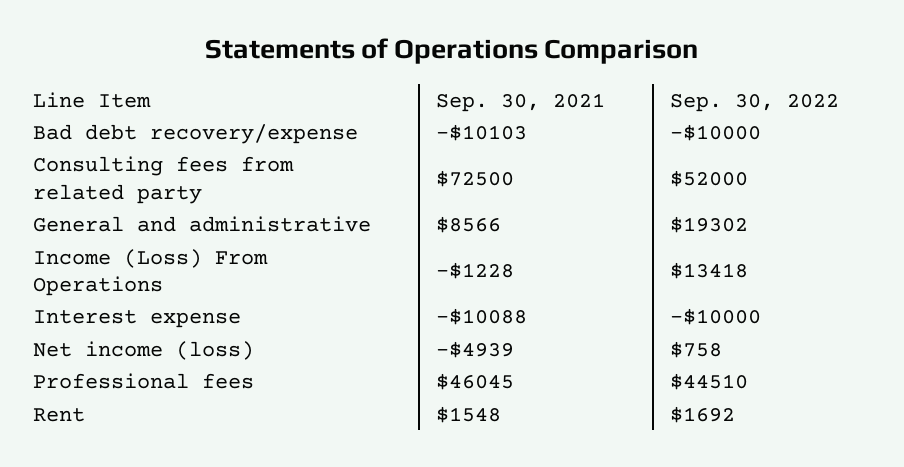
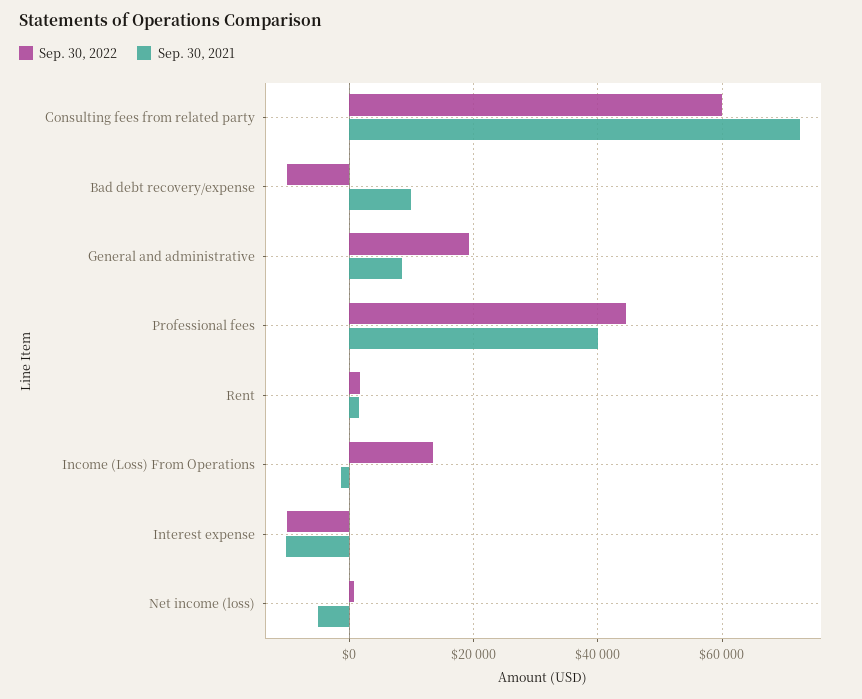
  {
    "Sep. 30, 2021": {
-     "Bad debt recovery/expense": -10103,
+     "Bad debt recovery/expense": 10000,
      "Consulting fees from related party": 72500,
      "General and administrative": 8566,
      "Income (Loss) From Operations": -1228,
      "Interest expense": -10088,
      "Net income (loss)": -4939,
-     "Professional fees": 46045,
+     "Professional fees": 40000,
      "Rent": 1548
    },
    "Sep. 30, 2022": {
      "Bad debt recovery/expense": -10000,
-     "Consulting fees from related party": 52000,
+     "Consulting fees from related party": 60000,
      "General and administrative": 19302,
      "Income (Loss) From Operations": 13418,
      "Interest expense": -10000,
      "Net income (loss)": 758,
      "Professional fees": 44510,
      "Rent": 1692
    }
  }

